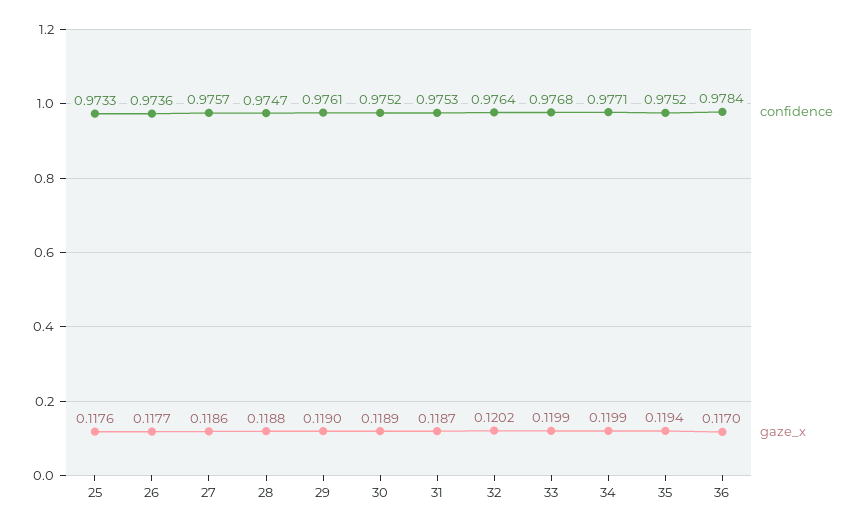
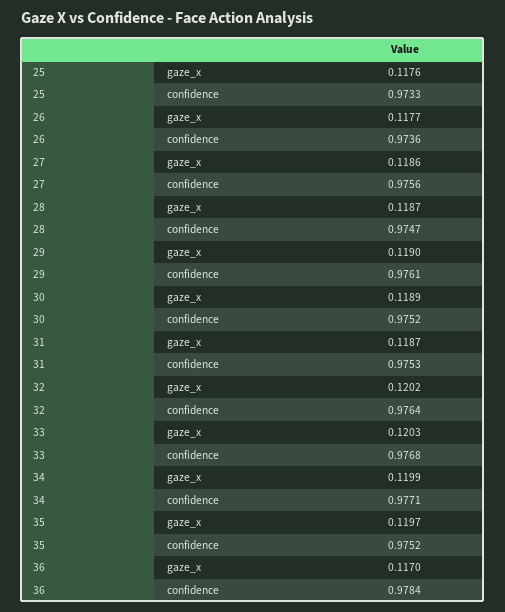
  {
    "confidence": {
      "25": 0.9733,
      "26": 0.9736,
-     "27": 0.9757,
+     "27": 0.9756,
      "28": 0.9747,
      "29": 0.9761,
      "30": 0.9752,
      "31": 0.9753,
      "32": 0.9764,
      "33": 0.9768,
      "34": 0.9771,
      "35": 0.9752,
      "36": 0.9784
    },
    "gaze_x": {
      "25": 0.1176,
      "26": 0.1177,
      "27": 0.1186,
-     "28": 0.1188,
+     "28": 0.1187,
      "29": 0.119,
      "30": 0.1189,
      "31": 0.1187,
      "32": 0.1202,
-     "33": 0.1199,
+     "33": 0.1203,
      "34": 0.1199,
-     "35": 0.1194,
+     "35": 0.1197,
      "36": 0.117
    }
  }

